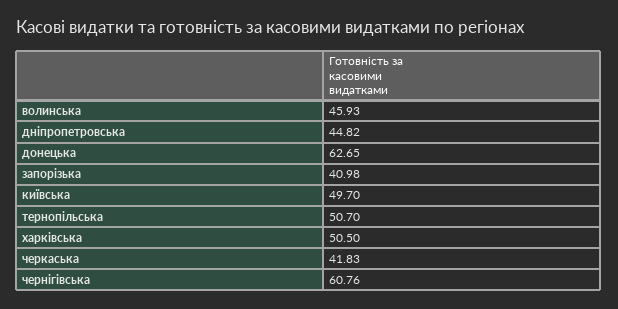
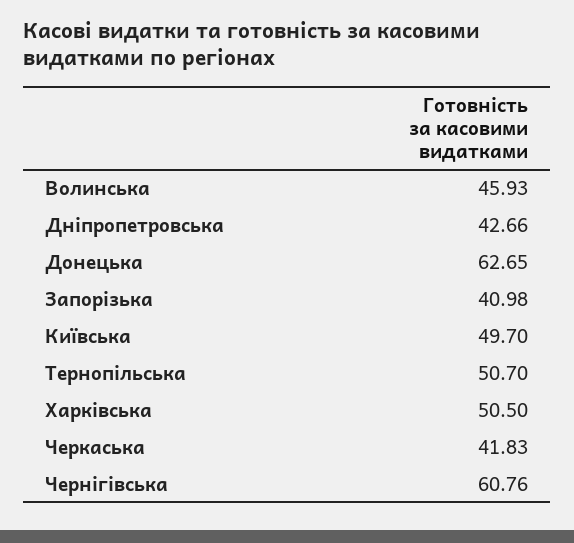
  {
    "волинська": 45.93,
-   "дніпропетровська": 44.82,
+   "дніпропетровська": 42.66,
    "донецька": 62.65,
    "запорізька": 40.98,
    "київська": 49.7,
    "тернопільська": 50.7,
    "харківська": 50.5,
    "черкаська": 41.83,
    "чернігівська": 60.76
  }

